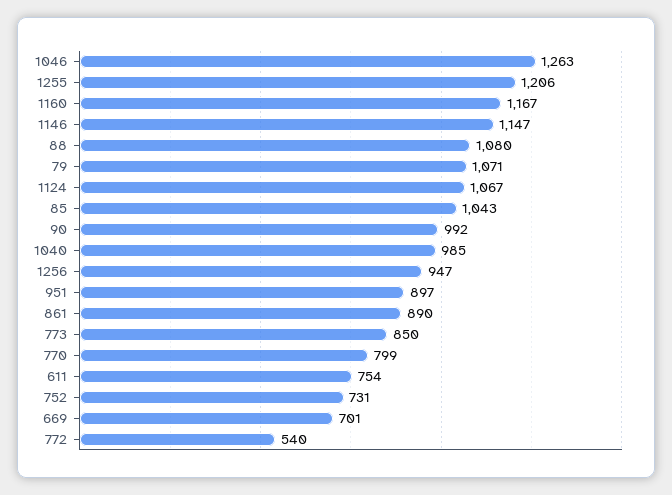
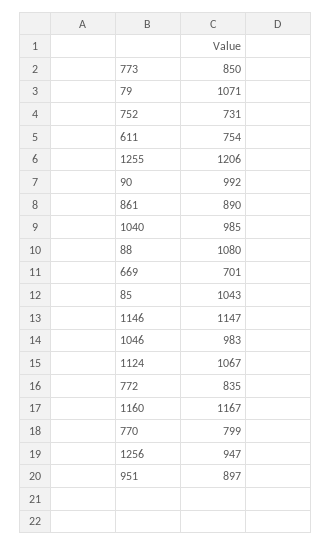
  {
-   "1046": 1263,
+   "1046": 983,
    "1255": 1206,
    "1160": 1167,
    "1146": 1147,
    "88": 1080,
    "79": 1071,
    "1124": 1067,
    "85": 1043,
    "90": 992,
    "1040": 985,
    "1256": 947,
    "951": 897,
    "861": 890,
    "773": 850,
    "770": 799,
    "611": 754,
    "752": 731,
    "669": 701,
-   "772": 540
+   "772": 835
  }

